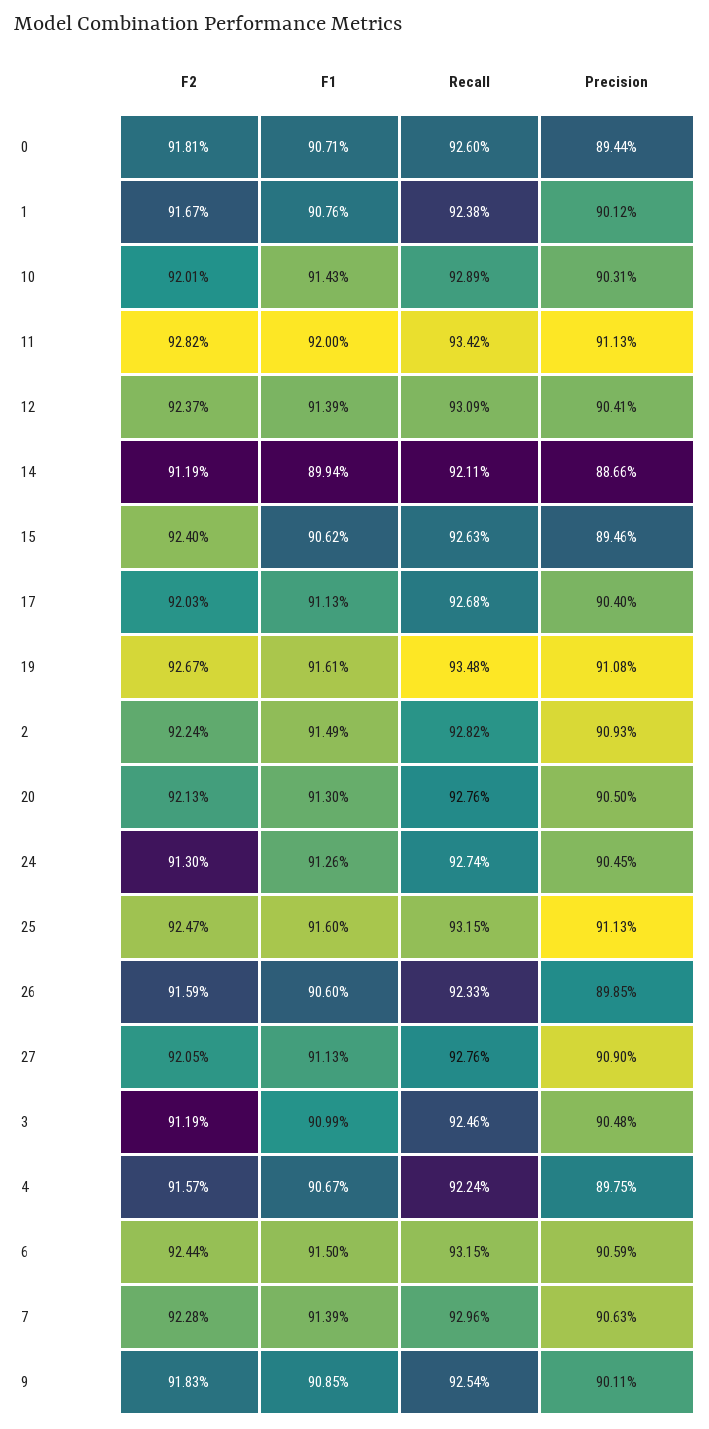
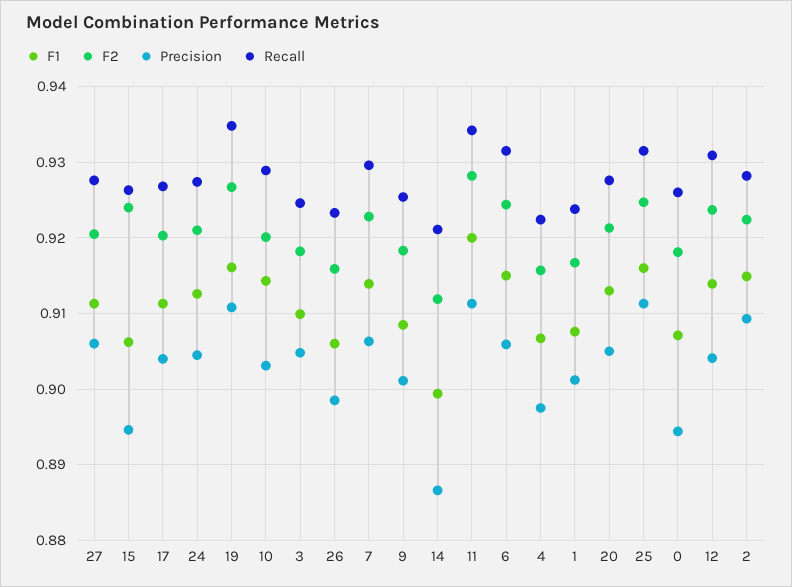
  {
    "F2": {
      "0": 0.9181,
      "1": 0.9167,
      "10": 0.9201,
      "11": 0.9282,
      "12": 0.9237,
      "14": 0.9119,
      "15": 0.924,
      "17": 0.9203,
      "19": 0.9267,
      "2": 0.9224,
      "20": 0.9213,
-     "24": 0.913,
+     "24": 0.921,
      "25": 0.9247,
      "26": 0.9159,
      "27": 0.9205,
-     "3": 0.9119,
+     "3": 0.918,
      "4": 0.9157,
      "6": 0.9244,
      "7": 0.9228,
      "9": 0.9183
    },
    "F1": {
      "0": 0.9071,
      "1": 0.9076,
      "10": 0.9143,
      "11": 0.92,
      "12": 0.9139,
      "14": 0.8994,
      "15": 0.9062,
      "17": 0.9113,
      "19": 0.9161,
      "2": 0.9149,
      "20": 0.913,
      "24": 0.9126,
      "25": 0.916,
      "26": 0.906,
      "27": 0.9113,
      "3": 0.9099,
      "4": 0.9067,
      "6": 0.915,
      "7": 0.9139,
      "9": 0.9085
    },
    "Recall": {
      "0": 0.926,
      "1": 0.9238,
      "10": 0.9289,
      "11": 0.9342,
      "12": 0.9309,
      "14": 0.9211,
      "15": 0.9263,
      "17": 0.9268,
      "19": 0.9348,
      "2": 0.9282,
      "20": 0.9276,
      "24": 0.9274,
      "25": 0.9315,
      "26": 0.9233,
      "27": 0.9276,
      "3": 0.9246,
      "4": 0.9224,
      "6": 0.9315,
      "7": 0.9296,
      "9": 0.9254
    },
    "Precision": {
      "0": 0.8944,
      "1": 0.9012,
      "10": 0.9031,
      "11": 0.9113,
      "12": 0.9041,
      "14": 0.8866,
      "15": 0.8946,
      "17": 0.904,
      "19": 0.9108,
      "2": 0.9093,
      "20": 0.905,
      "24": 0.9045,
      "25": 0.9113,
      "26": 0.8985,
-     "27": 0.909,
+     "27": 0.906,
      "3": 0.9048,
      "4": 0.8975,
      "6": 0.9059,
      "7": 0.9063,
      "9": 0.9011
    }
  }

